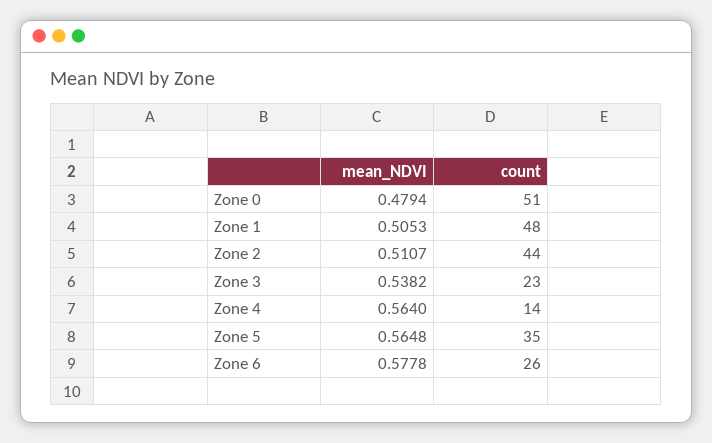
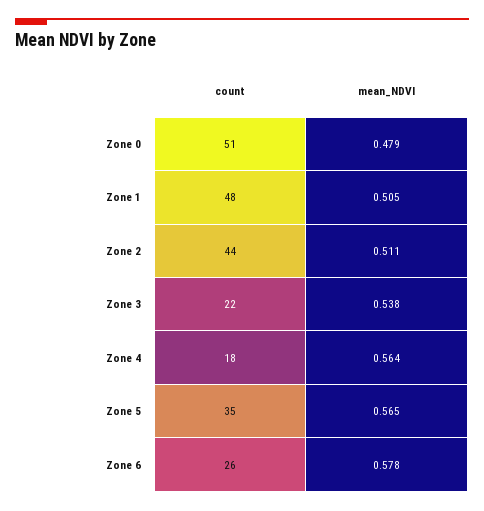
  {
    "mean_NDVI": {
      "Zone 0": 0.4794,
      "Zone 1": 0.5053,
      "Zone 2": 0.5107,
      "Zone 3": 0.5382,
      "Zone 4": 0.564,
      "Zone 5": 0.5648,
      "Zone 6": 0.5778
    },
    "count": {
      "Zone 0": 51,
      "Zone 1": 48,
      "Zone 2": 44,
-     "Zone 3": 23,
+     "Zone 3": 22,
-     "Zone 4": 14,
+     "Zone 4": 18,
      "Zone 5": 35,
      "Zone 6": 26
    }
  }

